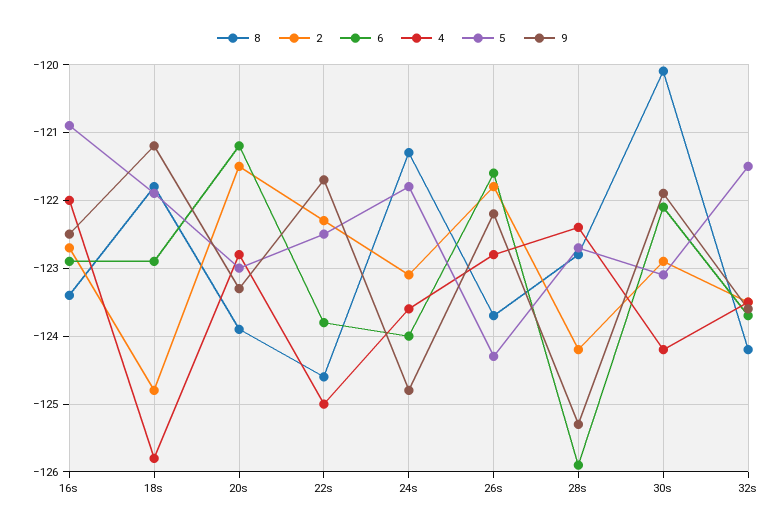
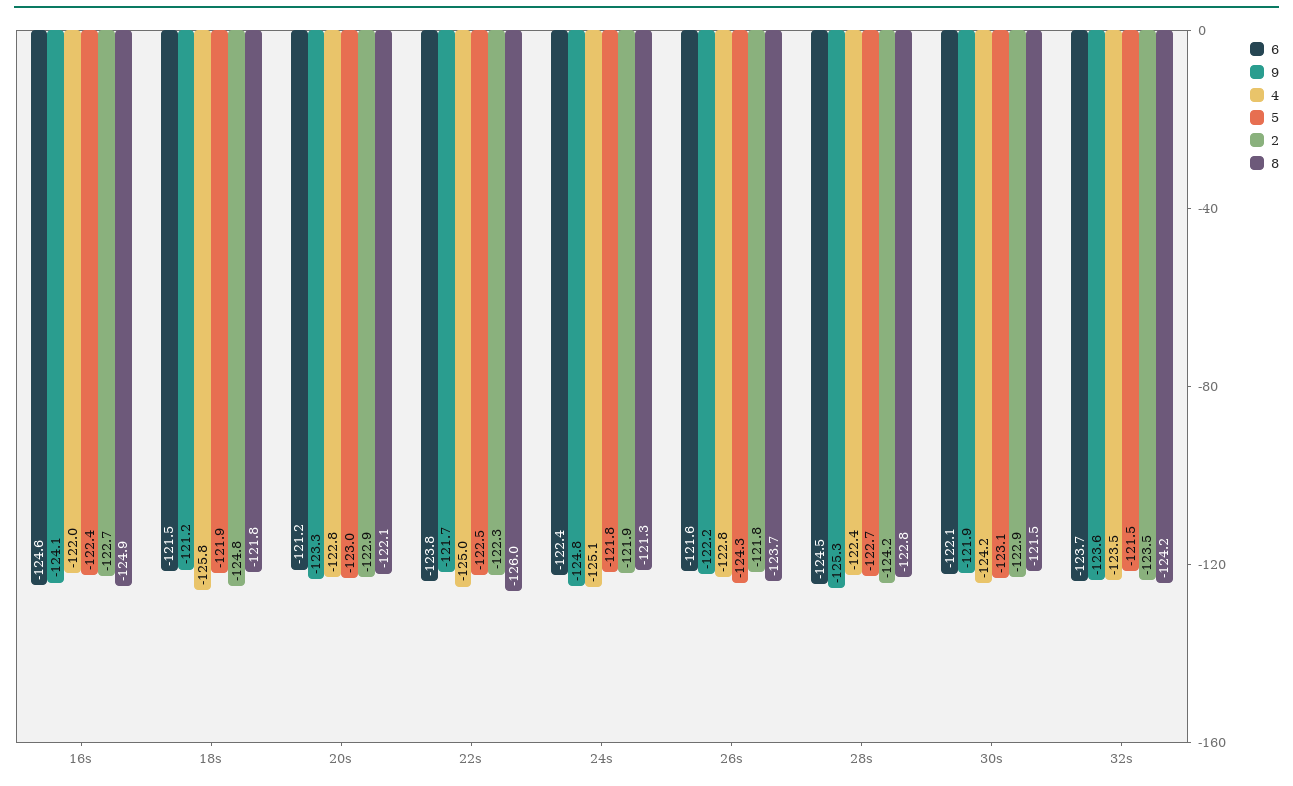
  {
    "8": {
-     "16s": -123.4,
+     "16s": -124.9,
      "18s": -121.8,
-     "20s": -123.9,
+     "20s": -122.1,
-     "22s": -124.6,
+     "22s": -126,
      "24s": -121.3,
      "26s": -123.7,
      "28s": -122.8,
-     "30s": -120.1,
+     "30s": -121.5,
      "32s": -124.2
    },
    "2": {
      "16s": -122.7,
      "18s": -124.8,
-     "20s": -121.5,
+     "20s": -122.9,
      "22s": -122.3,
-     "24s": -123.1,
+     "24s": -121.9,
      "26s": -121.8,
      "28s": -124.2,
      "30s": -122.9,
      "32s": -123.5
    },
    "6": {
-     "16s": -122.9,
+     "16s": -124.6,
-     "18s": -122.9,
+     "18s": -121.5,
      "20s": -121.2,
      "22s": -123.8,
-     "24s": -124,
+     "24s": -122.4,
      "26s": -121.6,
-     "28s": -125.9,
+     "28s": -124.5,
      "30s": -122.1,
      "32s": -123.7
    },
    "4": {
      "16s": -122,
      "18s": -125.8,
      "20s": -122.8,
      "22s": -125,
-     "24s": -123.6,
+     "24s": -125.1,
      "26s": -122.8,
      "28s": -122.4,
      "30s": -124.2,
      "32s": -123.5
    },
    "5": {
-     "16s": -120.9,
+     "16s": -122.4,
      "18s": -121.9,
      "20s": -123,
      "22s": -122.5,
      "24s": -121.8,
      "26s": -124.3,
      "28s": -122.7,
      "30s": -123.1,
      "32s": -121.5
    },
    "9": {
-     "16s": -122.5,
+     "16s": -124.1,
      "18s": -121.2,
      "20s": -123.3,
      "22s": -121.7,
      "24s": -124.8,
      "26s": -122.2,
      "28s": -125.3,
      "30s": -121.9,
      "32s": -123.6
    }
  }

